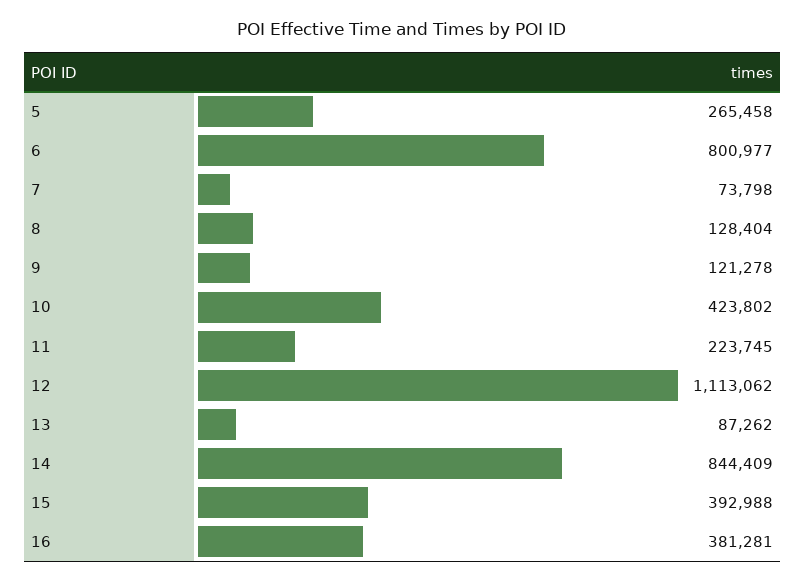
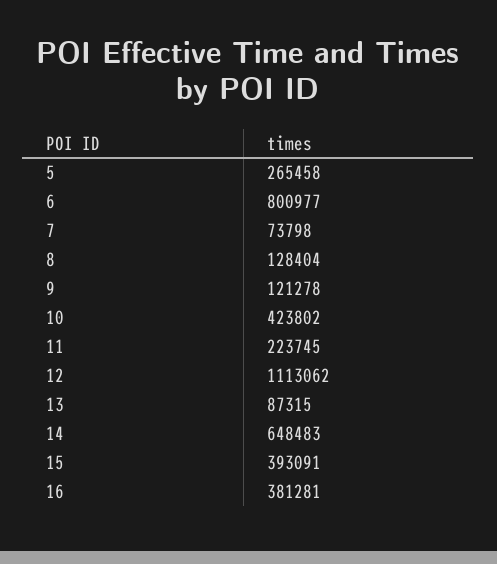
  {
    "5": 265458,
    "6": 800977,
    "7": 73798,
    "8": 128404,
    "9": 121278,
    "10": 423802,
    "11": 223745,
    "12": 1113062,
-   "13": 87262,
+   "13": 87315,
-   "14": 844409,
+   "14": 648483,
-   "15": 392988,
+   "15": 393091,
    "16": 381281
  }

